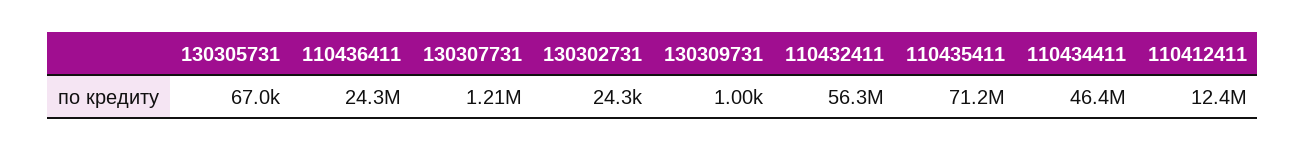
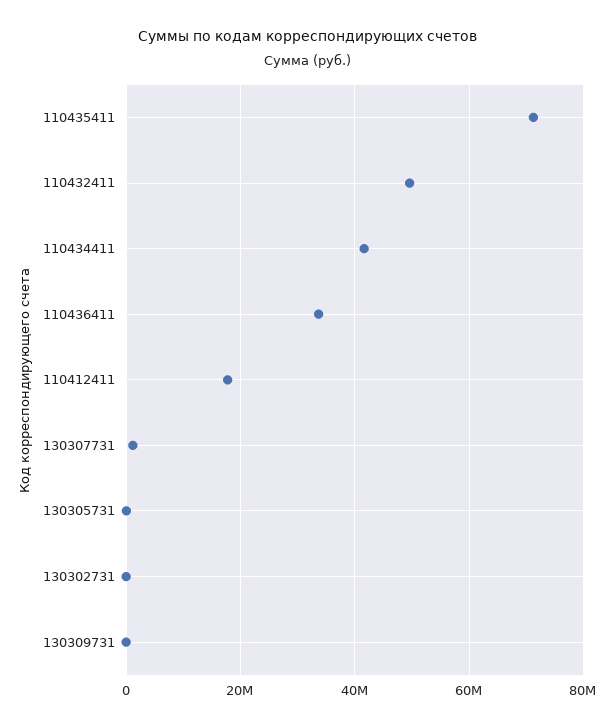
  {
    "130305731": 67000,
-   "110436411": 24300000,
+   "110436411": 34000000,
    "130307731": 1210000,
    "130302731": 24300,
    "130309731": 1000,
-   "110432411": 56300000,
+   "110432411": 50000000,
    "110435411": 71200000,
-   "110434411": 46400000,
+   "110434411": 42000000,
-   "110412411": 12400000
+   "110412411": 18000000
  }

